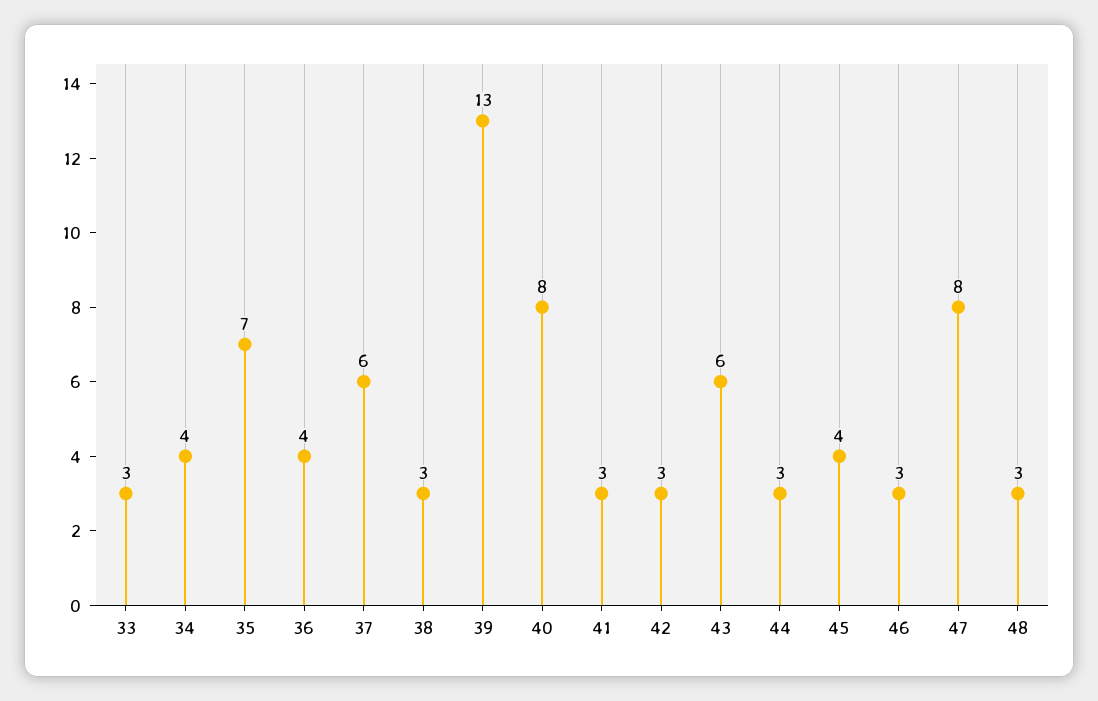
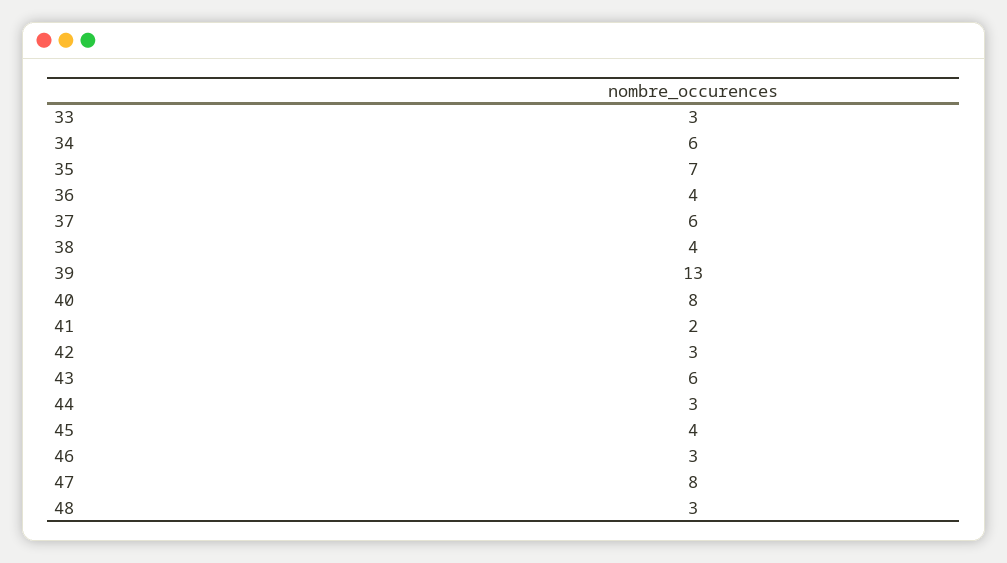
  {
    "33": 3,
-   "34": 4,
+   "34": 6,
    "35": 7,
    "36": 4,
    "37": 6,
-   "38": 3,
+   "38": 4,
    "39": 13,
    "40": 8,
-   "41": 3,
+   "41": 2,
    "42": 3,
    "43": 6,
    "44": 3,
    "45": 4,
    "46": 3,
    "47": 8,
    "48": 3
  }

